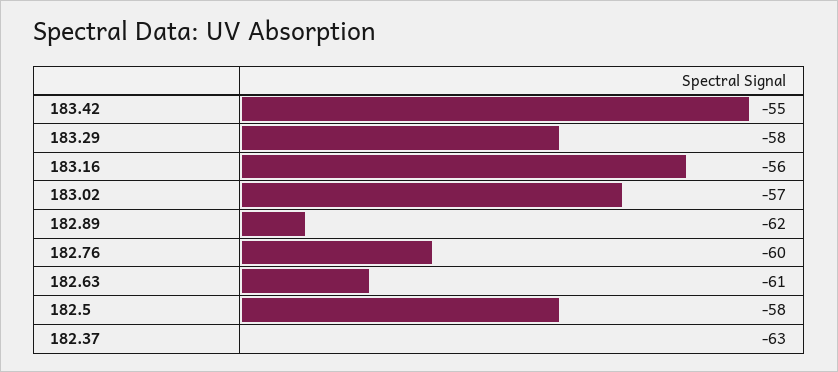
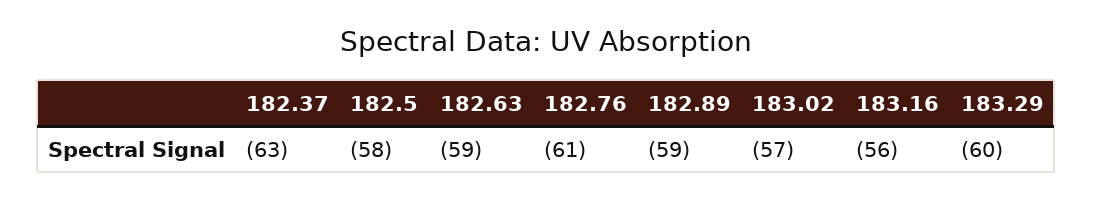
  {
-   "183.42": -55,
-   "183.29": -58,
+   "183.29": -60,
    "183.16": -56,
    "183.02": -57,
-   "182.89": -62,
+   "182.89": -59,
-   "182.76": -60,
+   "182.76": -61,
-   "182.63": -61,
+   "182.63": -59,
    "182.5": -58,
    "182.37": -63
  }

